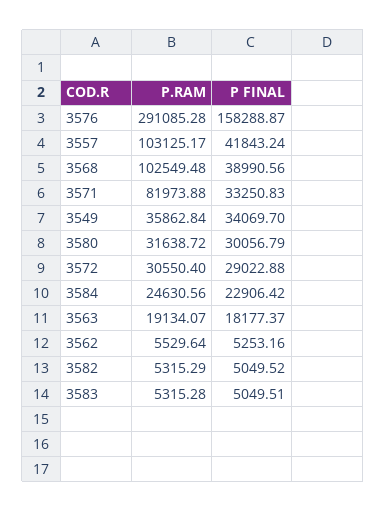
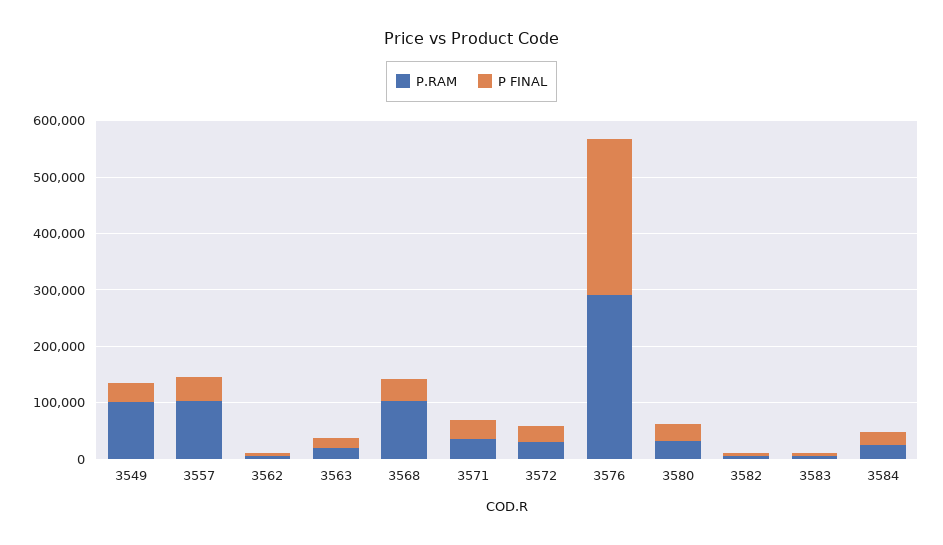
  {
    "P.RAM": {
      "3576": 291085.28,
      "3557": 103125.17,
      "3568": 102549.48,
-     "3571": 81973.88,
+     "3571": 40000,
-     "3549": 35862.84,
+     "3549": 100000,
      "3580": 31638.72,
      "3572": 30550.4,
      "3584": 24630.56,
      "3563": 19134.07,
      "3562": 5529.64,
      "3582": 5315.29,
      "3583": 5315.28
    },
    "P FINAL": {
-     "3576": 158288.87,
+     "3576": 280000,
      "3557": 41843.24,
      "3568": 38990.56,
      "3571": 33250.83,
      "3549": 34069.7,
      "3580": 30056.79,
      "3572": 29022.88,
      "3584": 22906.42,
      "3563": 18177.37,
      "3562": 5253.16,
      "3582": 5049.52,
      "3583": 5049.51
    }
  }

